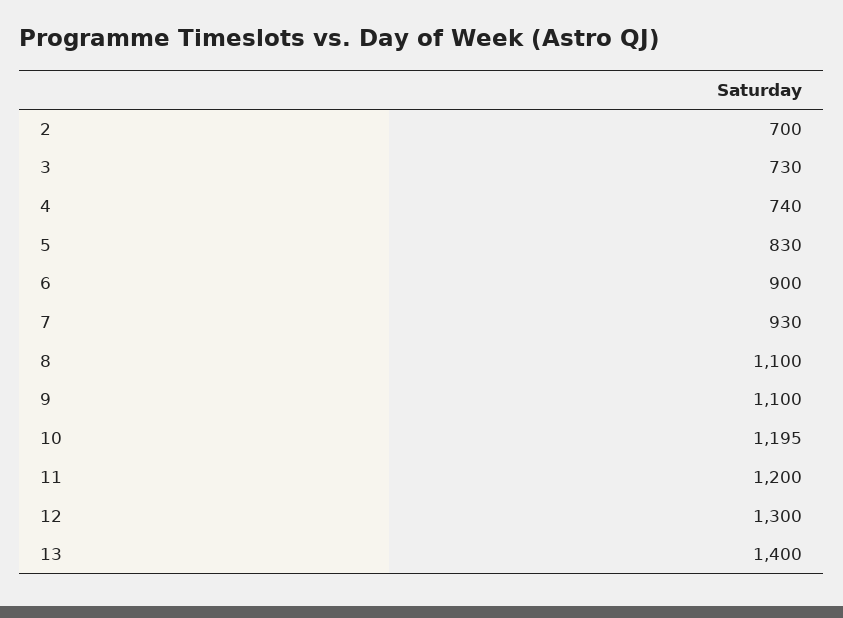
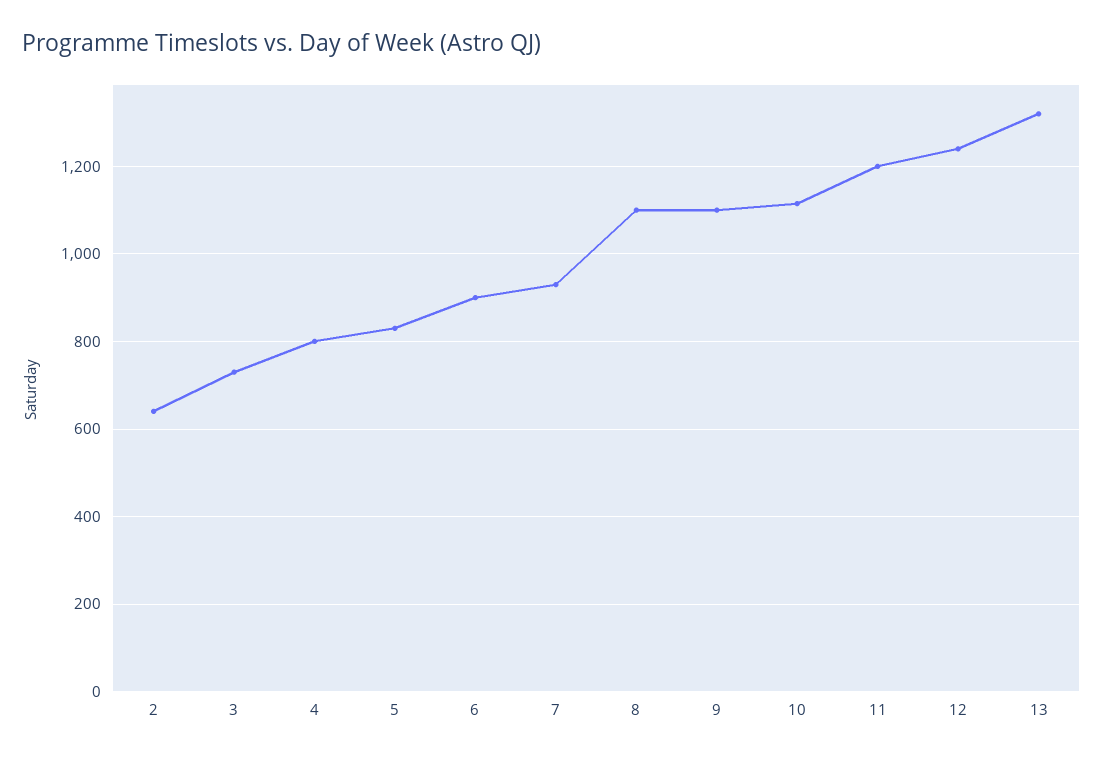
  {
-   "2": 700,
+   "2": 640,
    "3": 730,
-   "4": 740,
+   "4": 800,
    "5": 830,
    "6": 900,
    "7": 930,
    "8": 1100,
    "9": 1100,
-   "10": 1195,
+   "10": 1120,
    "11": 1200,
-   "12": 1300,
+   "12": 1240,
-   "13": 1400
+   "13": 1320
  }

